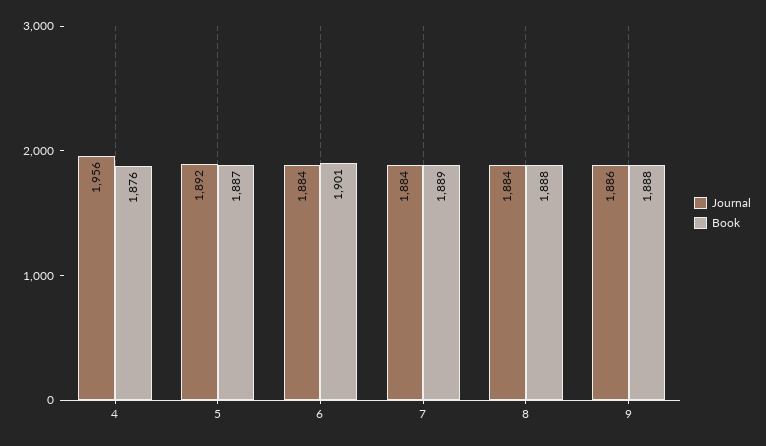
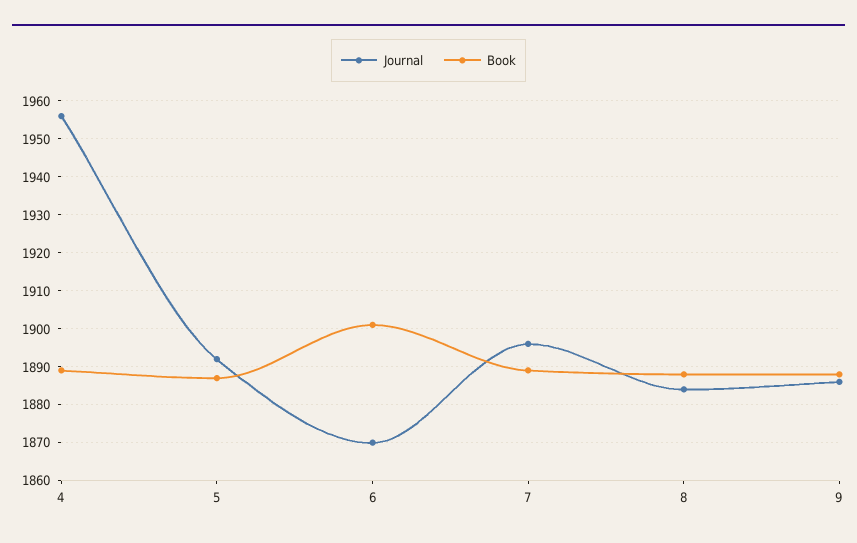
  {
    "Journal": {
      "4": 1956,
      "5": 1892,
-     "6": 1884,
+     "6": 1870,
-     "7": 1884,
+     "7": 1895,
      "8": 1884,
      "9": 1886
    },
    "Book": {
-     "4": 1876,
+     "4": 1890,
      "5": 1887,
      "6": 1901,
      "7": 1889,
      "8": 1888,
      "9": 1888
    }
  }

